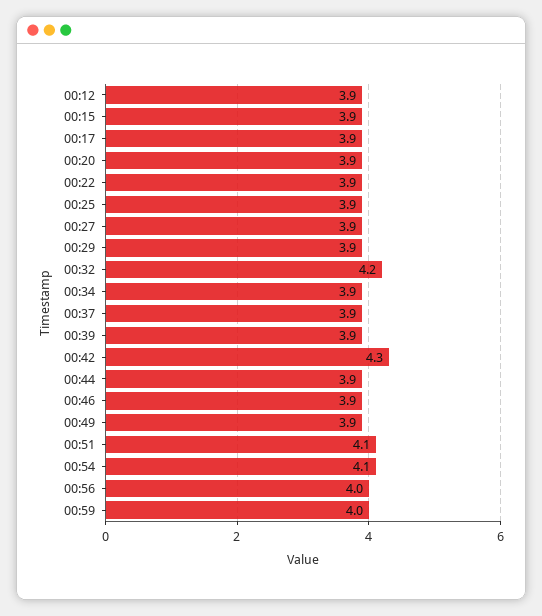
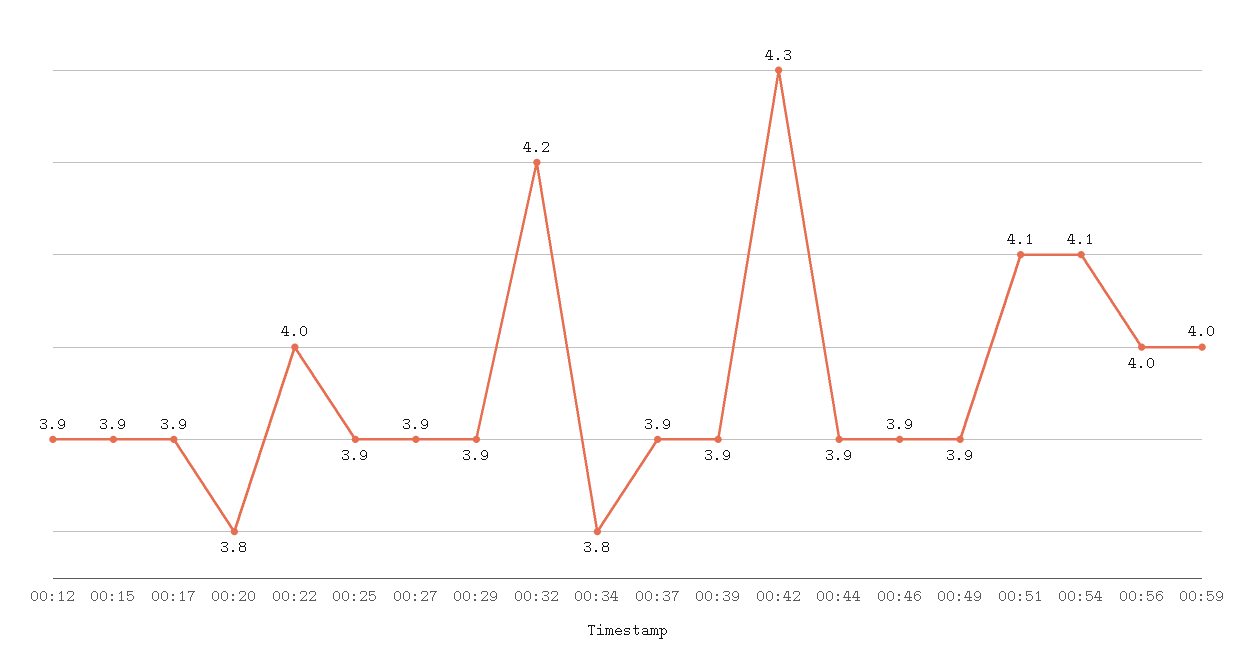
  {
    "00:12": 3.9,
    "00:15": 3.9,
    "00:17": 3.9,
-   "00:20": 3.9,
+   "00:20": 3.8,
-   "00:22": 3.9,
+   "00:22": 4,
    "00:25": 3.9,
    "00:27": 3.9,
    "00:29": 3.9,
    "00:32": 4.2,
-   "00:34": 3.9,
+   "00:34": 3.8,
    "00:37": 3.9,
    "00:39": 3.9,
    "00:42": 4.3,
    "00:44": 3.9,
    "00:46": 3.9,
    "00:49": 3.9,
    "00:51": 4.1,
    "00:54": 4.1,
    "00:56": 4,
    "00:59": 4
  }

